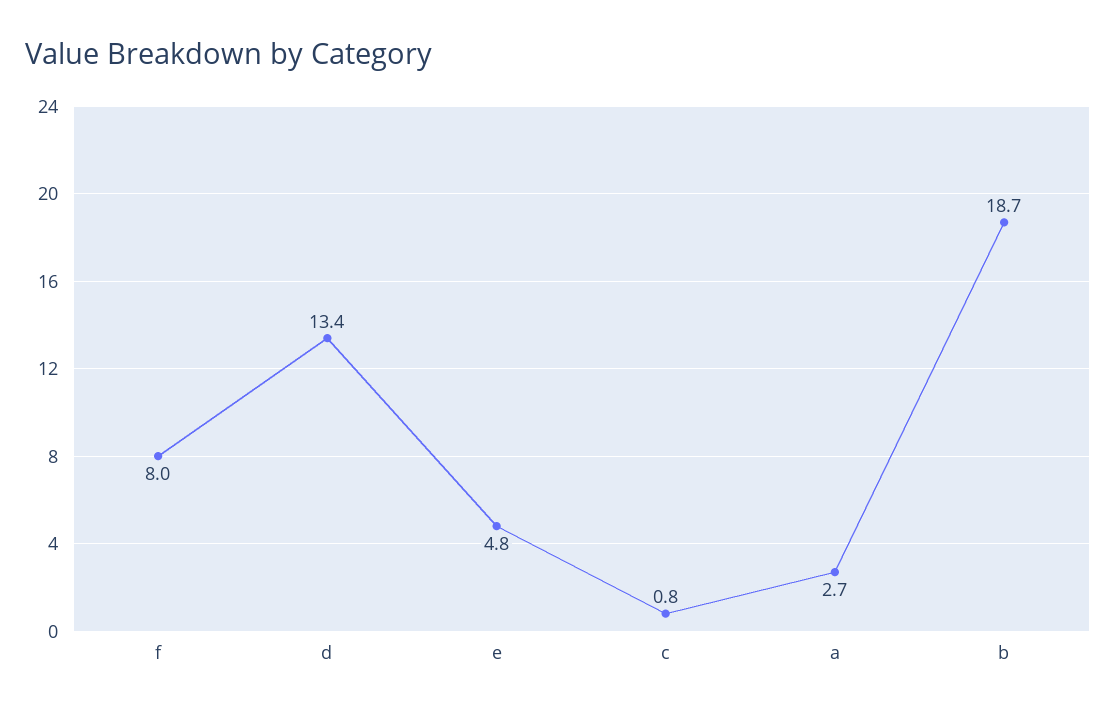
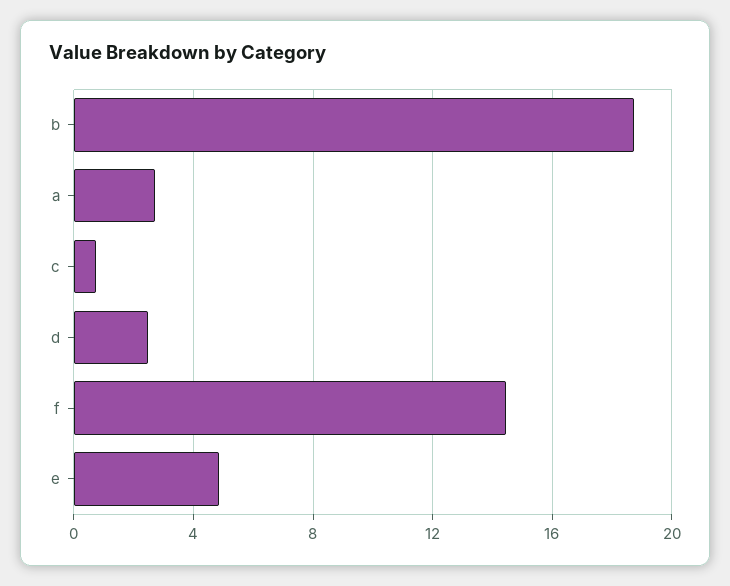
  {
-   "f": 8,
+   "f": 14.5,
-   "d": 13.4,
+   "d": 2.5,
    "e": 4.8,
    "c": 0.8,
    "a": 2.7,
    "b": 18.7
  }

